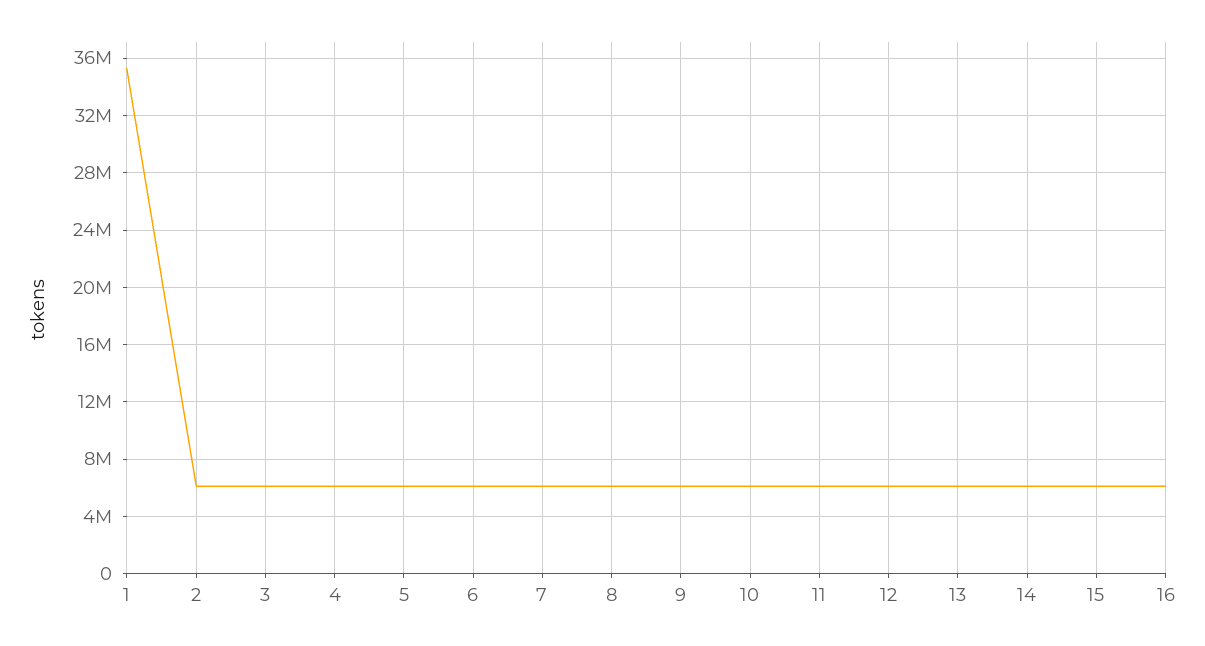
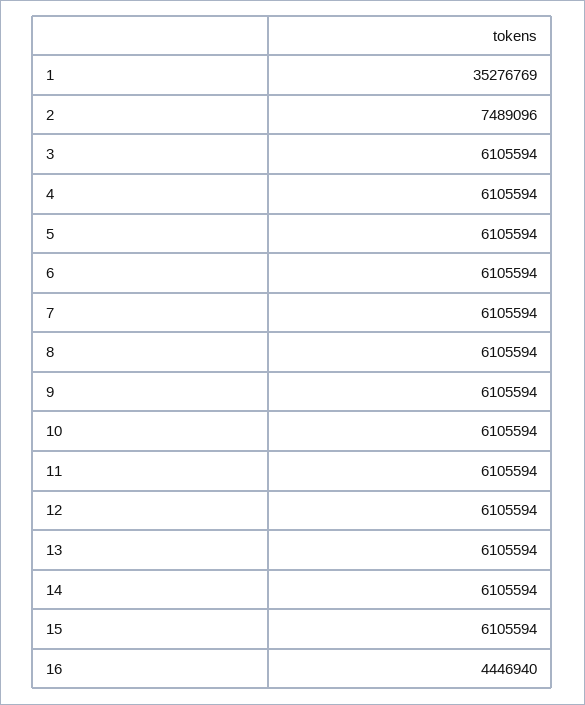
  {
    "1": 35276769,
-   "2": 6000000,
+   "2": 7489096,
    "3": 6105594,
    "4": 6105594,
    "5": 6105594,
    "6": 6105594,
    "7": 6105594,
    "8": 6105594,
    "9": 6105594,
    "10": 6105594,
    "11": 6105594,
    "12": 6105594,
    "13": 6105594,
    "14": 6105594,
    "15": 6105594,
-   "16": 6000000
+   "16": 4446940
  }

